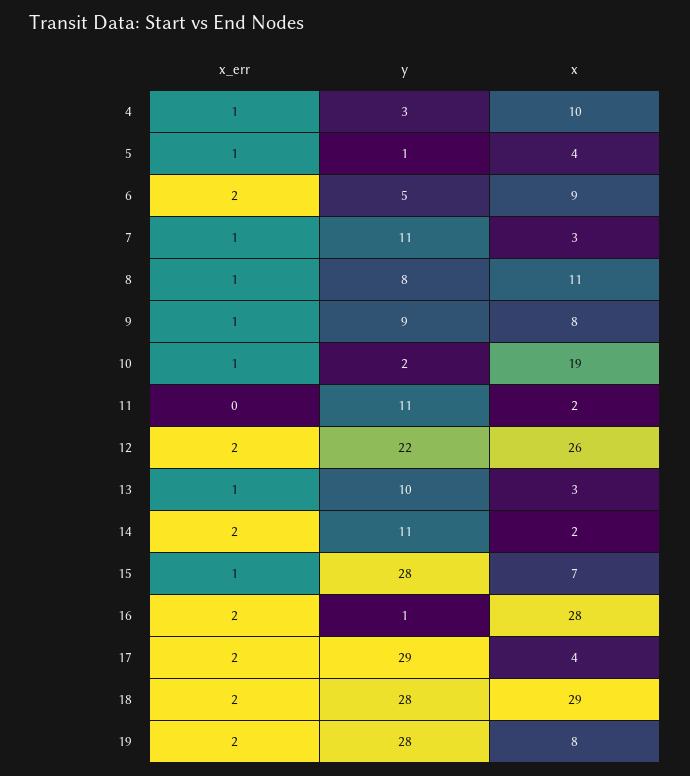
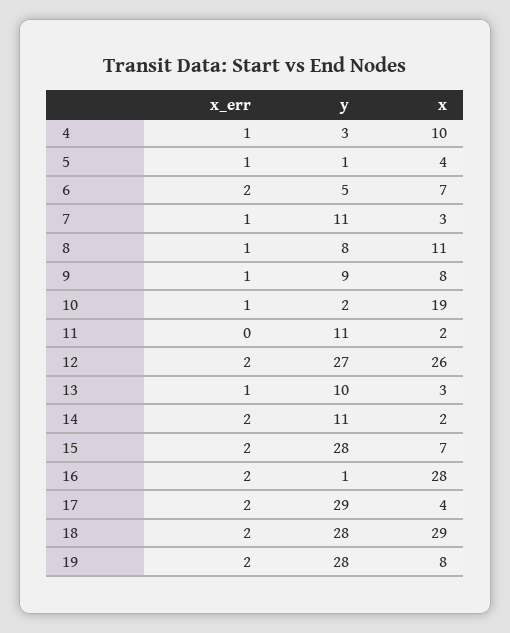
  {
    "x_err": {
      "4": 1,
      "5": 1,
      "6": 2,
      "7": 1,
      "8": 1,
      "9": 1,
      "10": 1,
      "11": 0,
      "12": 2,
      "13": 1,
      "14": 2,
-     "15": 1,
+     "15": 2,
      "16": 2,
      "17": 2,
      "18": 2,
      "19": 2
    },
    "y": {
      "4": 3,
      "5": 1,
      "6": 5,
      "7": 11,
      "8": 8,
      "9": 9,
      "10": 2,
      "11": 11,
-     "12": 22,
+     "12": 27,
      "13": 10,
      "14": 11,
      "15": 28,
      "16": 1,
      "17": 29,
      "18": 28,
      "19": 28
    },
    "x": {
      "4": 10,
      "5": 4,
-     "6": 9,
+     "6": 7,
      "7": 3,
      "8": 11,
      "9": 8,
      "10": 19,
      "11": 2,
      "12": 26,
      "13": 3,
      "14": 2,
      "15": 7,
      "16": 28,
      "17": 4,
      "18": 29,
      "19": 8
    }
  }

